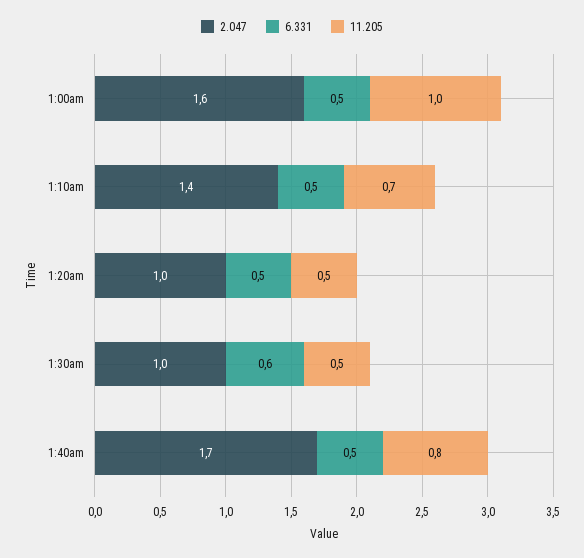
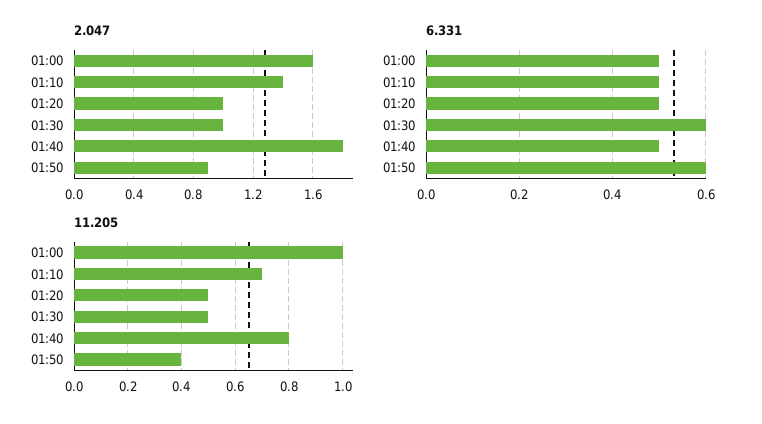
  {
    "2.047": {
      "1:00am": 1.6,
      "1:10am": 1.4,
      "1:20am": 1,
      "1:30am": 1,
-     "1:40am": 1.7
+     "1:40am": 1.8,
+     "01:50": 0.9
    },
    "6.331": {
      "1:00am": 0.5,
      "1:10am": 0.5,
      "1:20am": 0.5,
      "1:30am": 0.6,
-     "1:40am": 0.5
+     "1:40am": 0.5,
+     "01:50": 0.6
    },
    "11.205": {
      "1:00am": 1,
      "1:10am": 0.7,
      "1:20am": 0.5,
      "1:30am": 0.5,
-     "1:40am": 0.8
+     "1:40am": 0.8,
+     "01:50": 0.4
    }
  }

